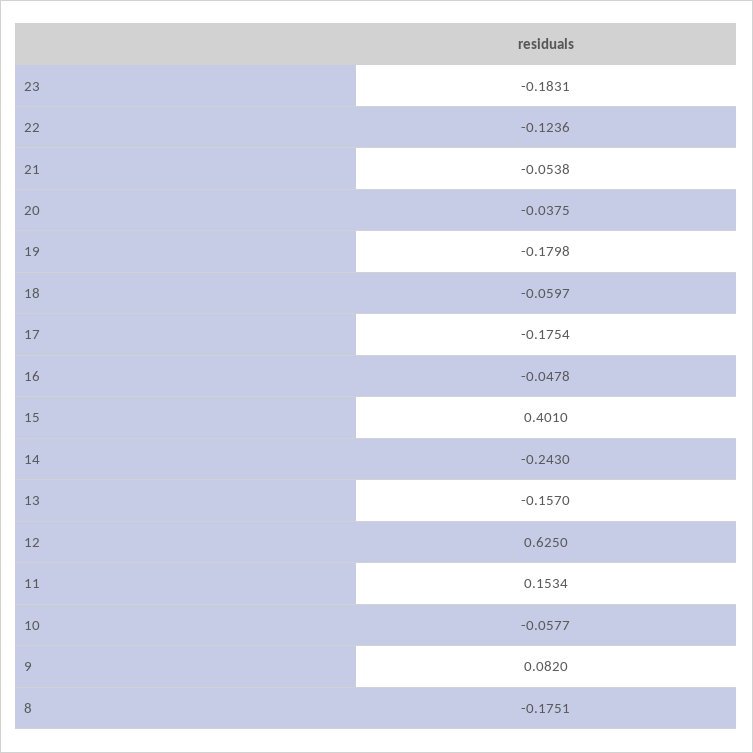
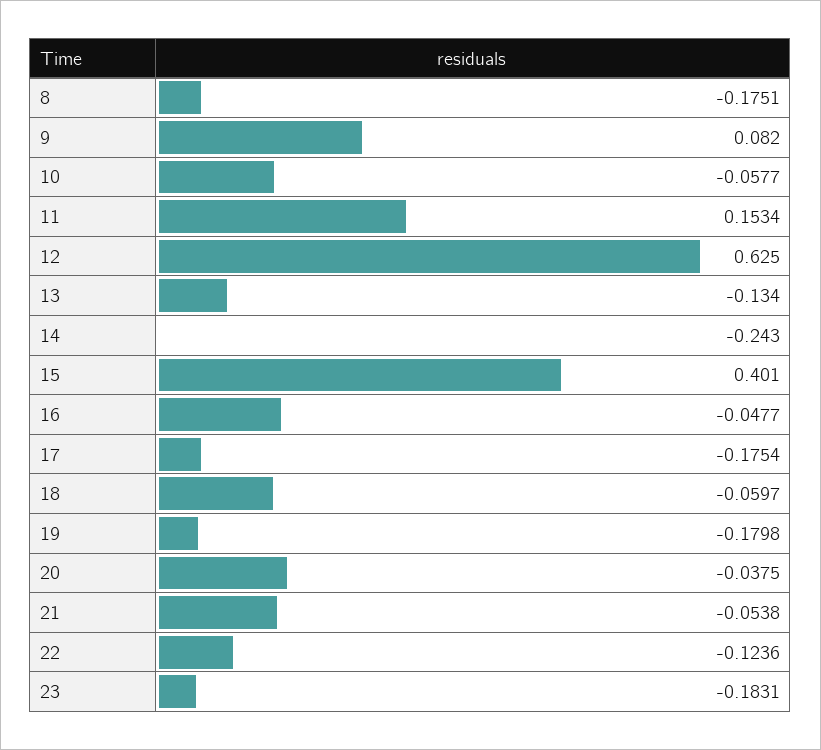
  {
    "23": -0.1831,
    "22": -0.1236,
    "21": -0.0538,
    "20": -0.0375,
    "19": -0.1798,
    "18": -0.0597,
    "17": -0.1754,
-   "16": -0.0478,
+   "16": -0.0477,
    "15": 0.401,
    "14": -0.243,
-   "13": -0.157,
+   "13": -0.134,
    "12": 0.625,
    "11": 0.1534,
    "10": -0.0577,
    "9": 0.082,
    "8": -0.1751
  }

